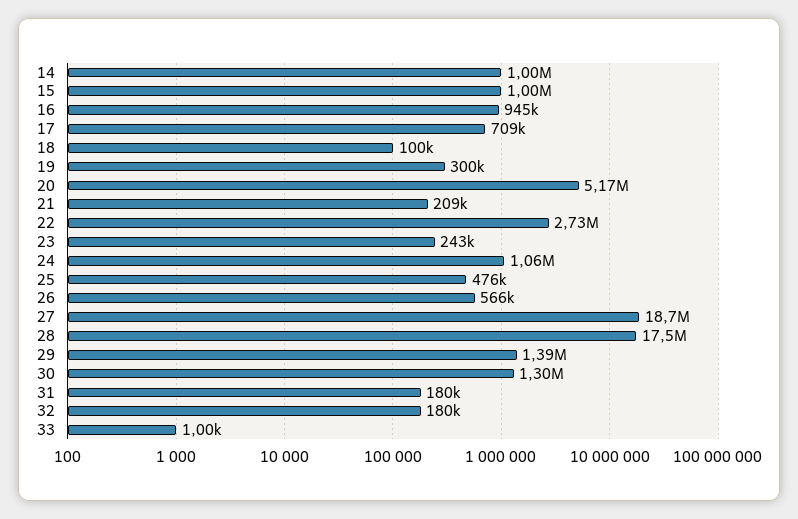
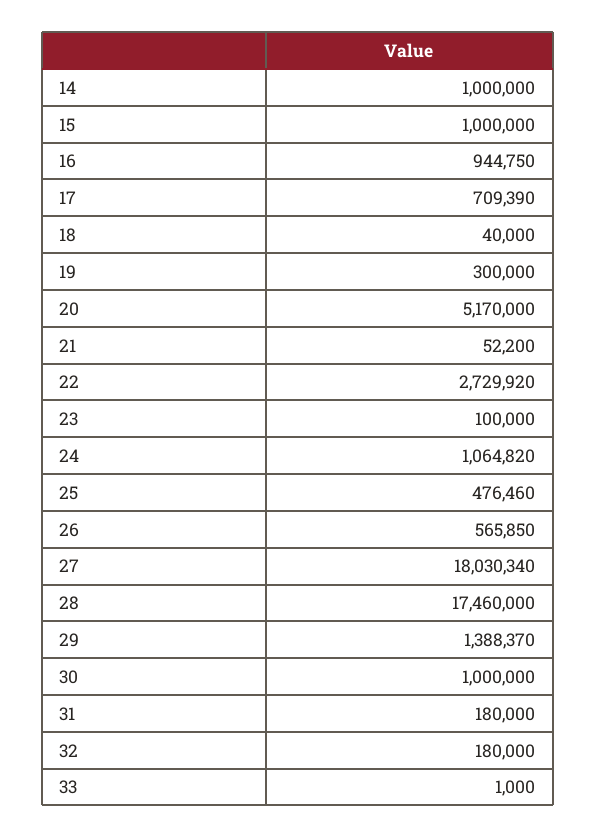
  {
    "14": 1000000,
    "15": 1000000,
    "16": 944750,
    "17": 709390,
-   "18": 100000,
+   "18": 40000,
    "19": 300000,
    "20": 5170000,
-   "21": 209000,
+   "21": 52200,
    "22": 2729920,
-   "23": 243000,
+   "23": 100000,
    "24": 1064820,
    "25": 476460,
    "26": 565850,
-   "27": 18700000,
+   "27": 18030340,
    "28": 17460000,
    "29": 1388370,
-   "30": 1300000,
+   "30": 1000000,
    "31": 180000,
    "32": 180000,
    "33": 1000
  }

